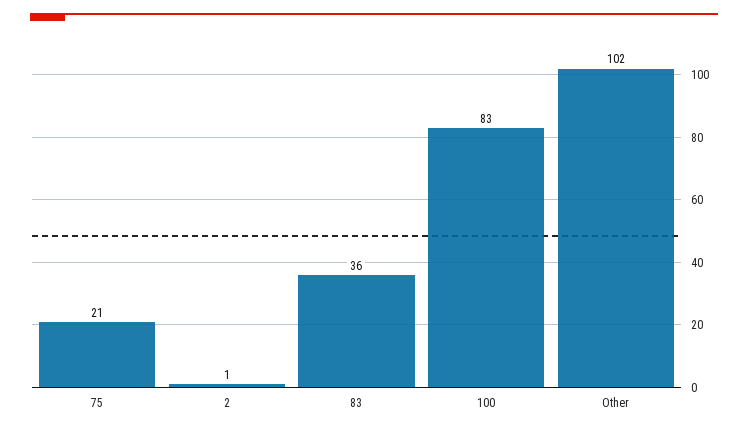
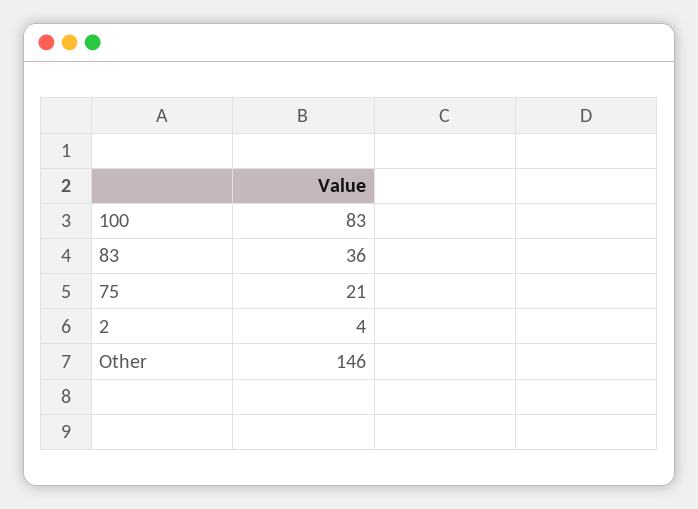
  {
    "75": 21,
-   "2": 1,
+   "2": 4,
    "83": 36,
    "100": 83,
-   "Other": 102
+   "Other": 146
  }

